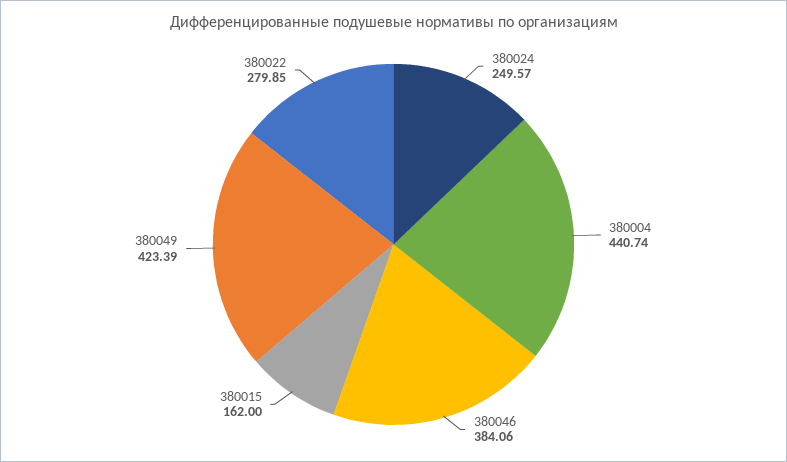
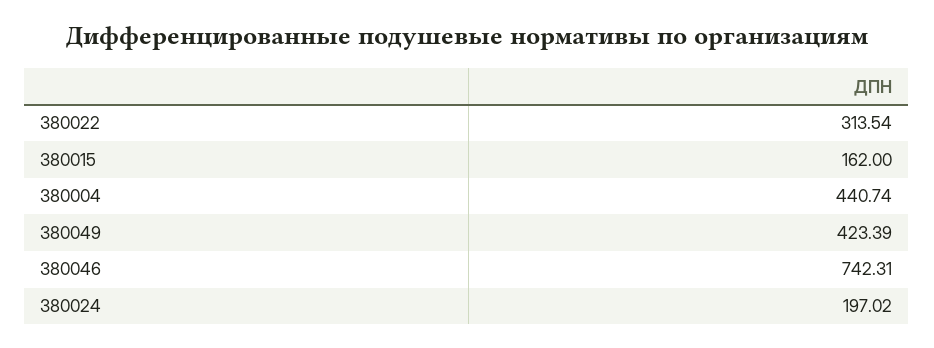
  {
-   "380024": 249.57,
+   "380024": 197.02,
    "380004": 440.74,
-   "380046": 384.06,
+   "380046": 742.31,
    "380015": 162,
    "380049": 423.39,
-   "380022": 279.85
+   "380022": 313.54
  }

